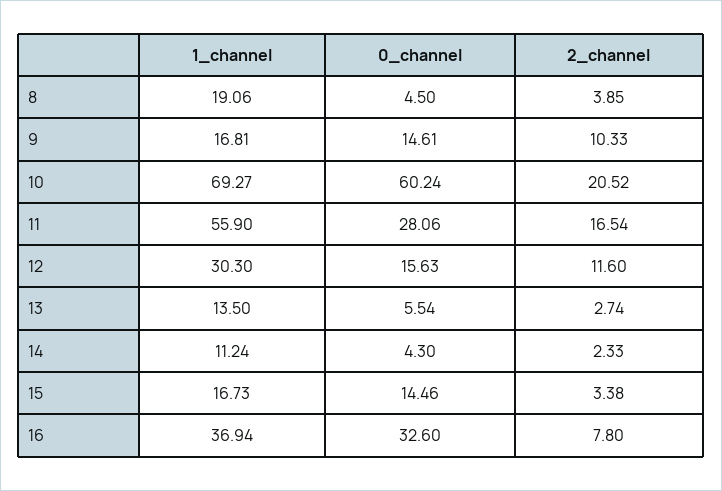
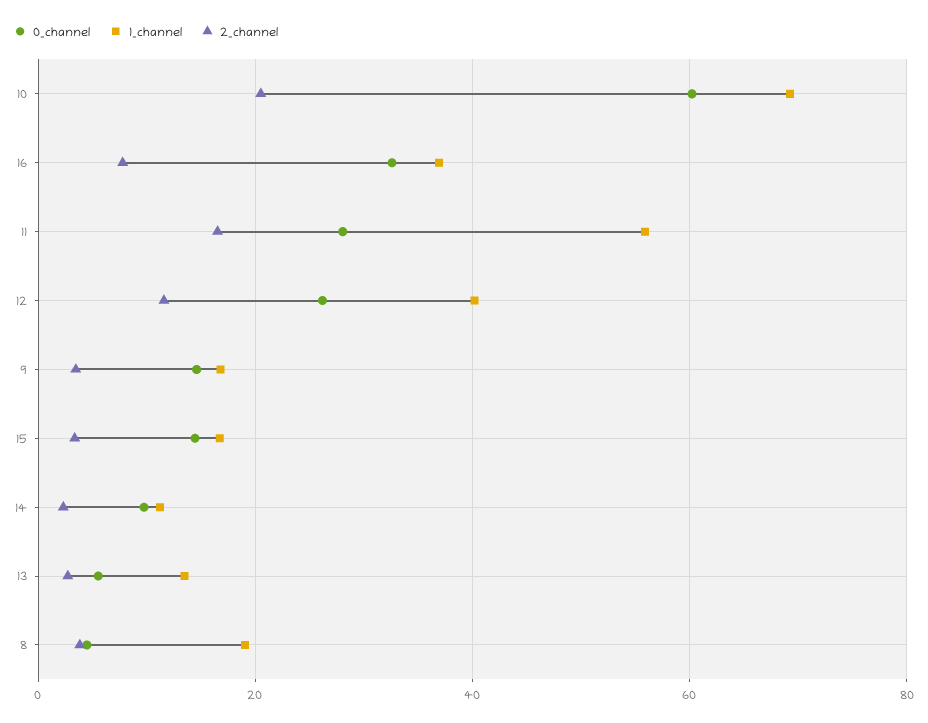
  {
    "1_channel": {
      "8": 19.06,
      "9": 16.81,
      "10": 69.27,
      "11": 55.9,
-     "12": 30.3,
+     "12": 40,
      "13": 13.5,
      "14": 11.24,
      "15": 16.73,
      "16": 36.94
    },
    "0_channel": {
      "8": 4.5,
      "9": 14.61,
      "10": 60.24,
      "11": 28.06,
-     "12": 15.63,
+     "12": 26,
      "13": 5.54,
-     "14": 4.3,
+     "14": 10,
      "15": 14.46,
      "16": 32.6
    },
    "2_channel": {
      "8": 3.85,
-     "9": 10.33,
+     "9": 4,
      "10": 20.52,
      "11": 16.54,
      "12": 11.6,
      "13": 2.74,
      "14": 2.33,
      "15": 3.38,
      "16": 7.8
    }
  }

